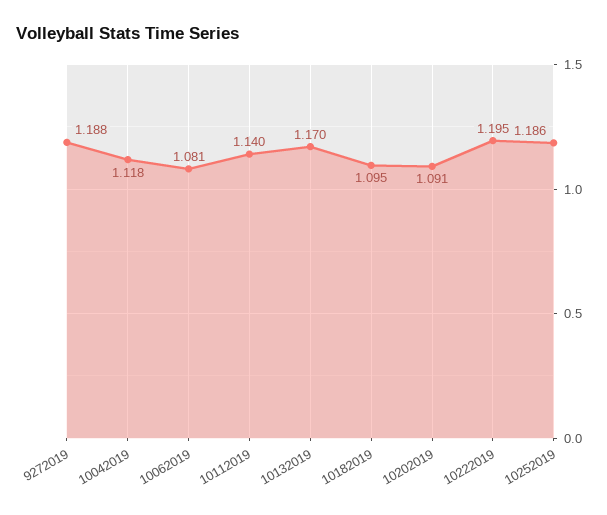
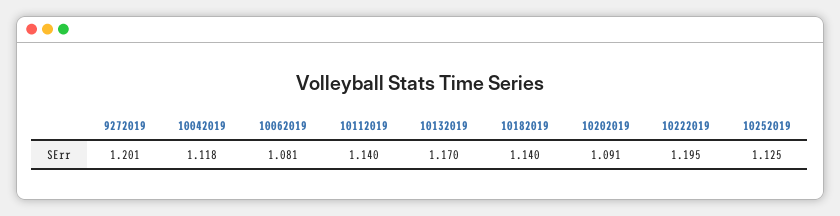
  {
-   "9272019": 1.188,
+   "9272019": 1.201,
    "10042019": 1.118,
    "10062019": 1.081,
    "10112019": 1.14,
    "10132019": 1.17,
-   "10182019": 1.095,
+   "10182019": 1.14,
    "10202019": 1.091,
    "10222019": 1.195,
-   "10252019": 1.186
+   "10252019": 1.125
  }

